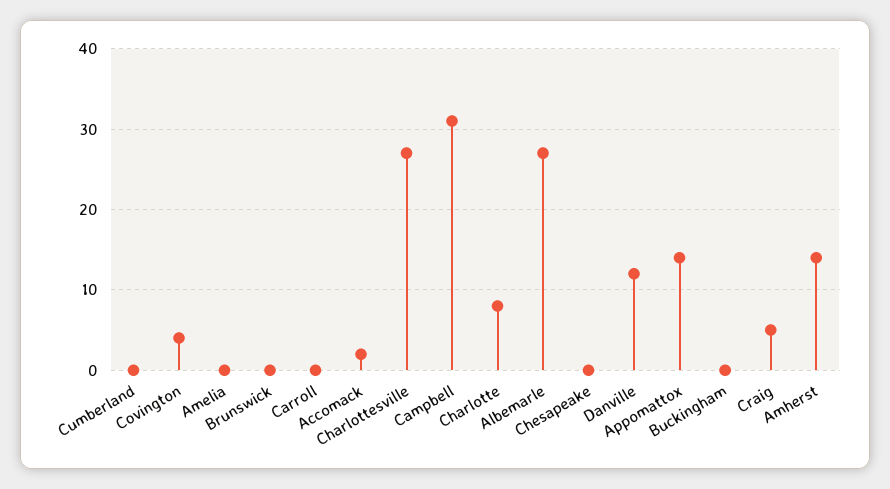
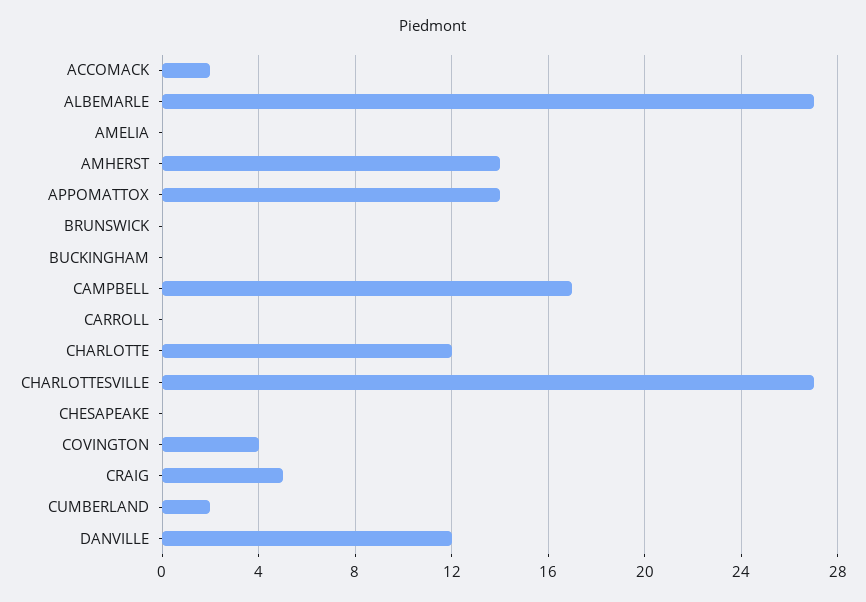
  {
-   "Cumberland": 0,
+   "Cumberland": 2,
    "Covington": 4,
    "Amelia": 0,
    "Brunswick": 0,
    "Carroll": 0,
    "Accomack": 2,
    "Charlottesville": 27,
-   "Campbell": 31,
+   "Campbell": 17,
-   "Charlotte": 8,
+   "Charlotte": 12,
    "Albemarle": 27,
    "Chesapeake": 0,
    "Danville": 12,
    "Appomattox": 14,
    "Buckingham": 0,
    "Craig": 5,
    "Amherst": 14
  }

